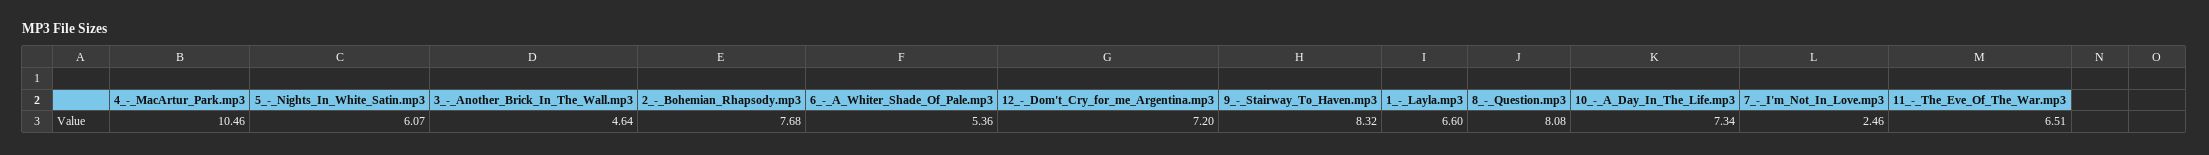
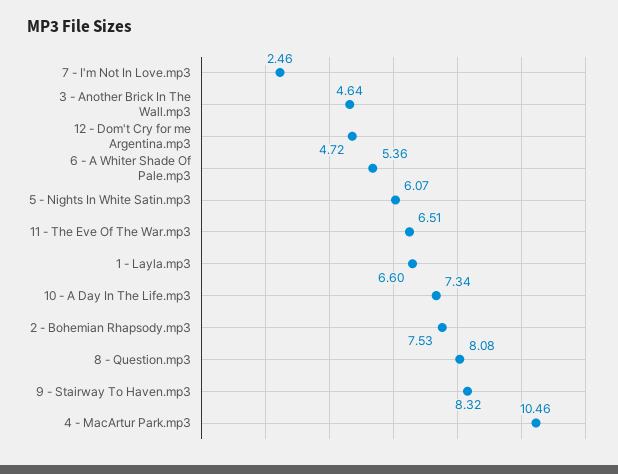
  {
    "4_-_MacArtur_Park.mp3": 10.46,
    "5_-_Nights_In_White_Satin.mp3": 6.07,
    "3_-_Another_Brick_In_The_Wall.mp3": 4.64,
-   "2_-_Bohemian_Rhapsody.mp3": 7.68,
+   "2_-_Bohemian_Rhapsody.mp3": 7.53,
    "6_-_A_Whiter_Shade_Of_Pale.mp3": 5.36,
-   "12_-_Dom't_Cry_for_me_Argentina.mp3": 7.2,
+   "12_-_Dom't_Cry_for_me_Argentina.mp3": 4.72,
    "9_-_Stairway_To_Haven.mp3": 8.32,
    "1_-_Layla.mp3": 6.6,
    "8_-_Question.mp3": 8.08,
    "10_-_A_Day_In_The_Life.mp3": 7.34,
    "7_-_I'm_Not_In_Love.mp3": 2.46,
    "11_-_The_Eve_Of_The_War.mp3": 6.51
  }

